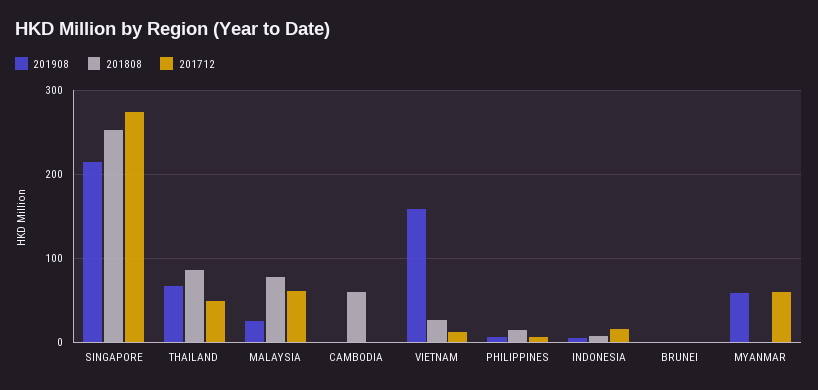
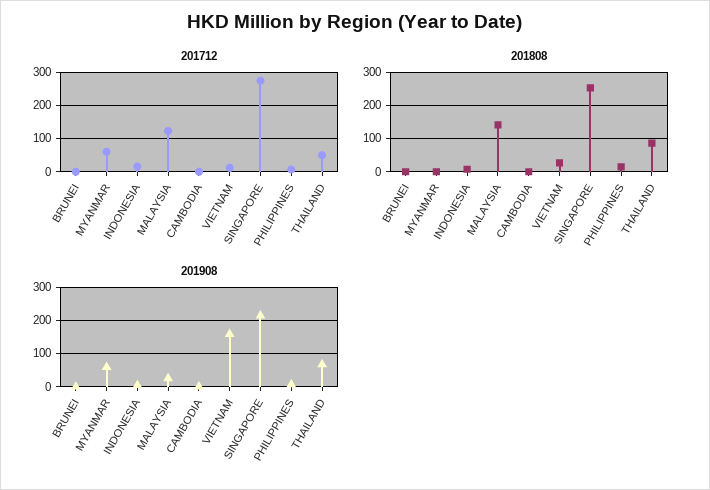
  {
    "201908": {
      "SINGAPORE": 210,
      "THAILAND": 70,
      "MALAYSIA": 30,
      "CAMBODIA": 0,
      "VIETNAM": 160,
      "PHILIPPINES": 10,
      "INDONESIA": 0,
      "BRUNEI": 0,
      "MYANMAR": 60
    },
    "201808": {
      "SINGAPORE": 250,
      "THAILAND": 90,
-     "MALAYSIA": 80,
+     "MALAYSIA": 140,
-     "CAMBODIA": 60,
+     "CAMBODIA": 0,
      "VIETNAM": 30,
      "PHILIPPINES": 10,
      "INDONESIA": 10,
      "BRUNEI": 0,
      "MYANMAR": 0
    },
    "201712": {
      "SINGAPORE": 270,
      "THAILAND": 50,
-     "MALAYSIA": 60,
+     "MALAYSIA": 120,
      "CAMBODIA": 0,
      "VIETNAM": 10,
      "PHILIPPINES": 10,
      "INDONESIA": 20,
      "BRUNEI": 0,
      "MYANMAR": 60
    }
  }

